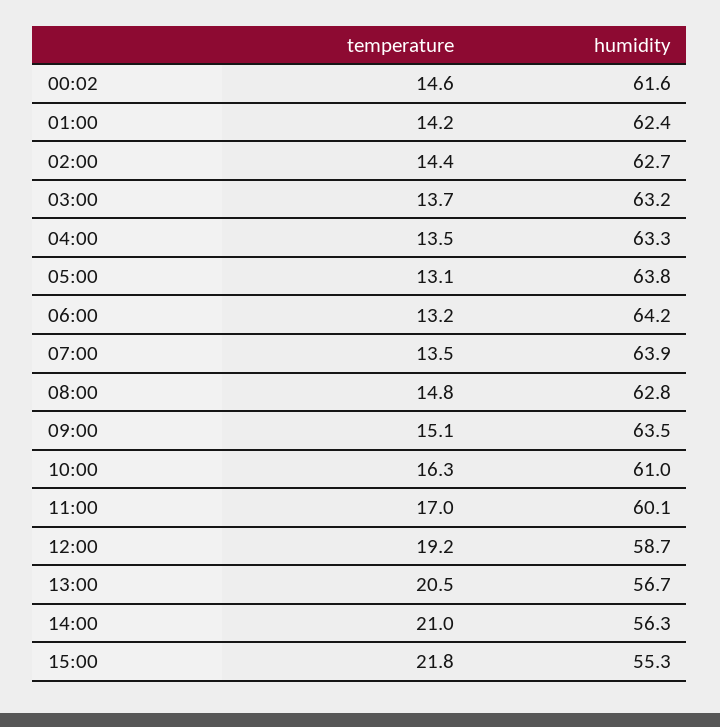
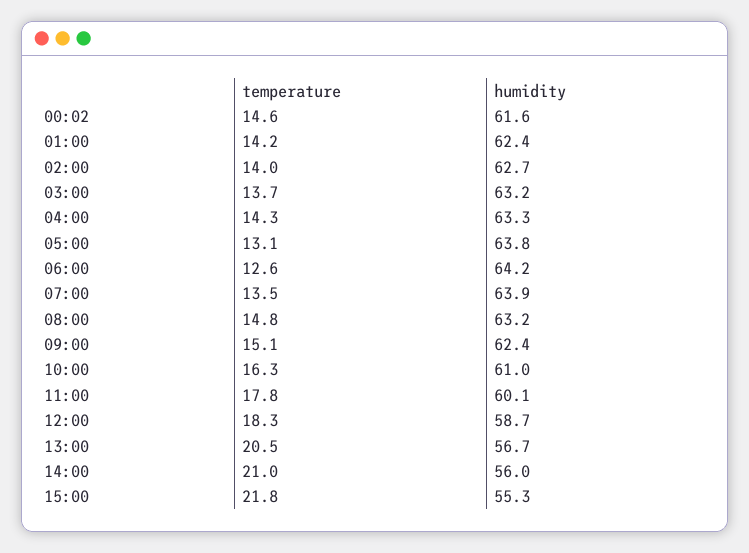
  {
    "temperature": {
      "00:02": 14.6,
      "01:00": 14.2,
-     "02:00": 14.4,
+     "02:00": 14,
      "03:00": 13.7,
-     "04:00": 13.5,
+     "04:00": 14.3,
      "05:00": 13.1,
-     "06:00": 13.2,
+     "06:00": 12.6,
      "07:00": 13.5,
      "08:00": 14.8,
      "09:00": 15.1,
      "10:00": 16.3,
-     "11:00": 17,
+     "11:00": 17.8,
-     "12:00": 19.2,
+     "12:00": 18.3,
      "13:00": 20.5,
      "14:00": 21,
      "15:00": 21.8
    },
    "humidity": {
      "00:02": 61.6,
      "01:00": 62.4,
      "02:00": 62.7,
      "03:00": 63.2,
      "04:00": 63.3,
      "05:00": 63.8,
      "06:00": 64.2,
      "07:00": 63.9,
-     "08:00": 62.8,
+     "08:00": 63.2,
-     "09:00": 63.5,
+     "09:00": 62.4,
      "10:00": 61,
      "11:00": 60.1,
      "12:00": 58.7,
      "13:00": 56.7,
-     "14:00": 56.3,
+     "14:00": 56,
      "15:00": 55.3
    }
  }

